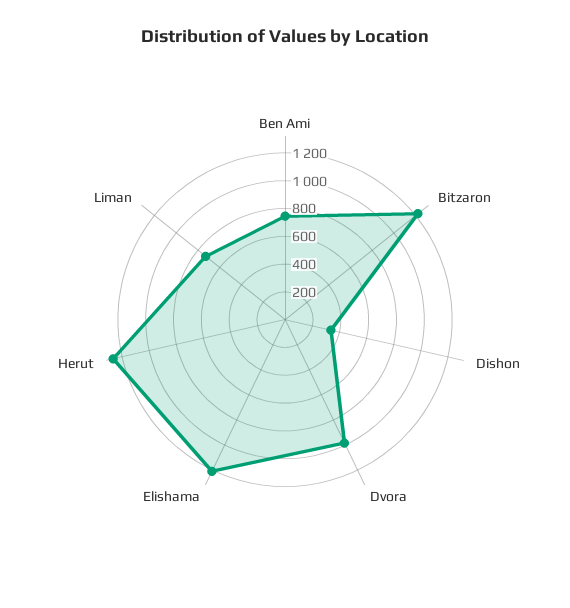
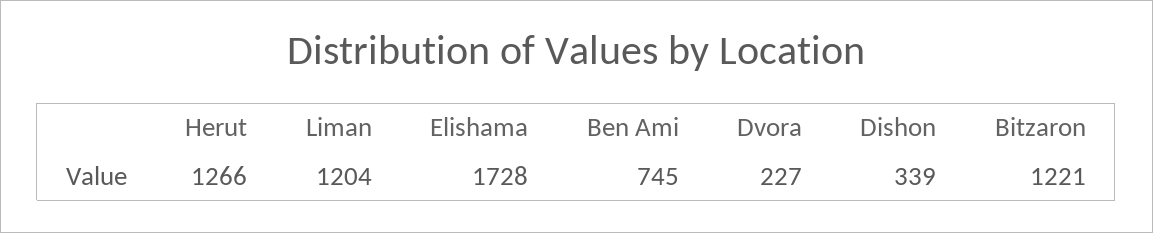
  {
    "Ben Ami": 745,
    "Bitzaron": 1221,
    "Dishon": 339,
-   "Dvora": 1000,
+   "Dvora": 227,
-   "Elishama": 1200,
+   "Elishama": 1728,
    "Herut": 1266,
-   "Liman": 700
+   "Liman": 1204
  }

